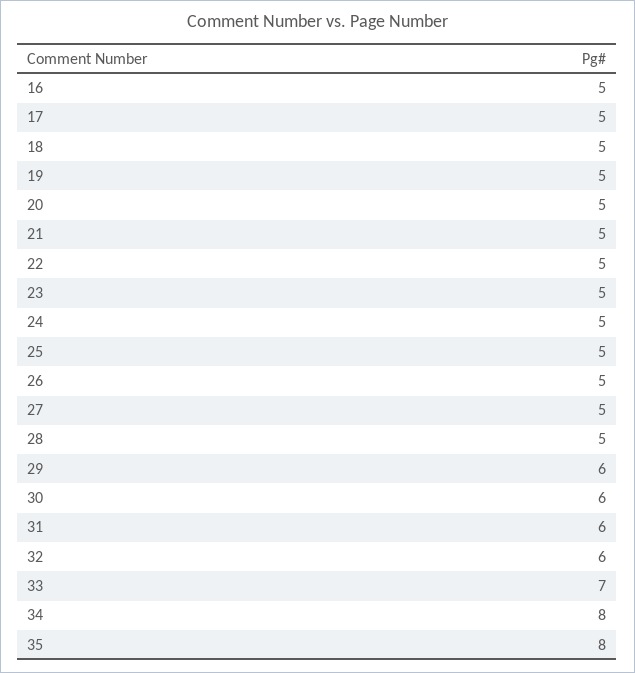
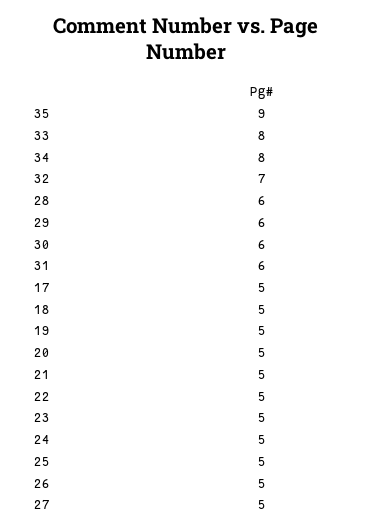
  {
-   "16": 5,
    "17": 5,
    "18": 5,
    "19": 5,
    "20": 5,
    "21": 5,
    "22": 5,
    "23": 5,
    "24": 5,
    "25": 5,
    "26": 5,
    "27": 5,
-   "28": 5,
+   "28": 6,
    "29": 6,
    "30": 6,
    "31": 6,
-   "32": 6,
+   "32": 7,
-   "33": 7,
+   "33": 8,
    "34": 8,
-   "35": 8
+   "35": 9
  }

